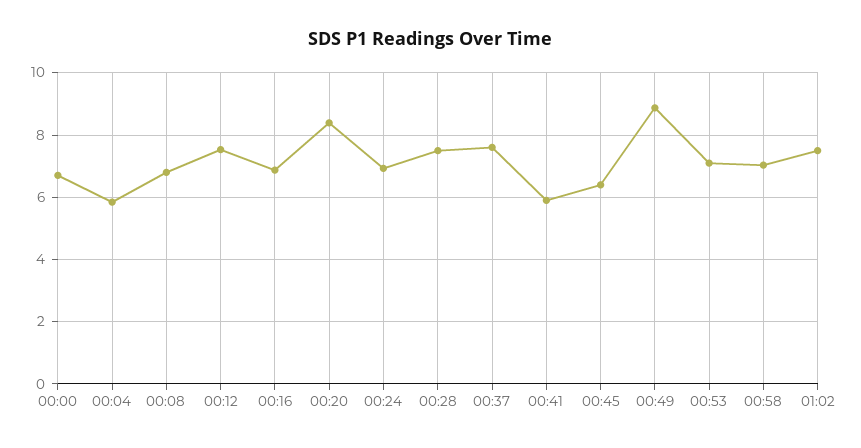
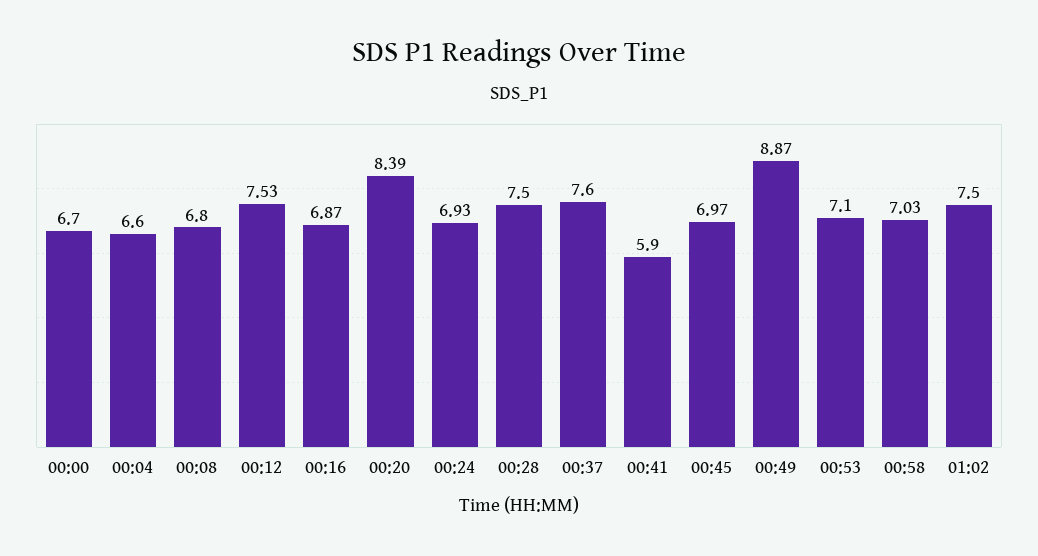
  {
    "00:00": 6.7,
-   "00:04": 5.8,
+   "00:04": 6.6,
    "00:08": 6.8,
    "00:12": 7.53,
    "00:16": 6.87,
    "00:20": 8.39,
    "00:24": 6.93,
    "00:28": 7.5,
    "00:37": 7.6,
    "00:41": 5.9,
-   "00:45": 6.4,
+   "00:45": 6.97,
    "00:49": 8.87,
    "00:53": 7.1,
    "00:58": 7.03,
    "01:02": 7.5
  }

